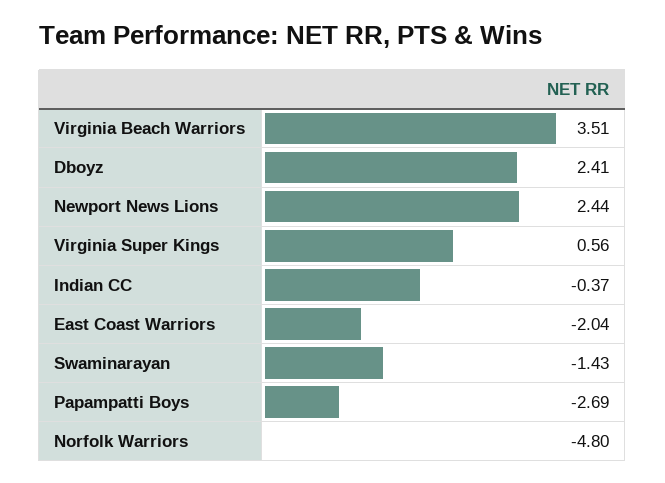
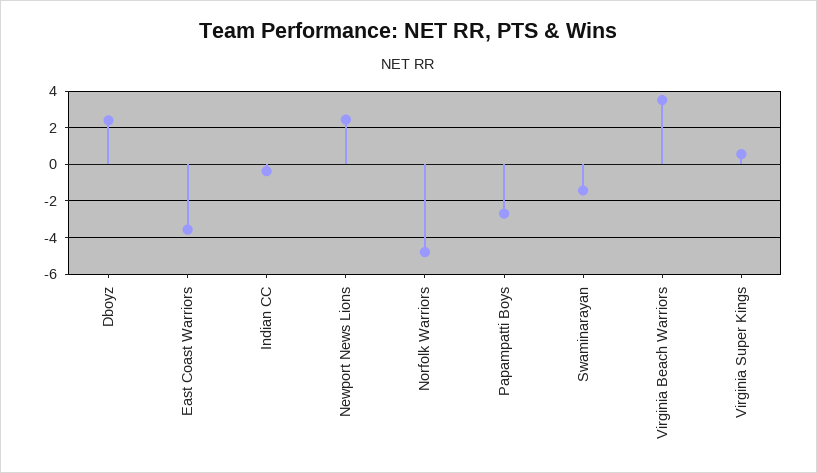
  {
    "Virginia Beach Warriors": 3.51,
    "Dboyz": 2.41,
    "Newport News Lions": 2.44,
    "Virginia Super Kings": 0.56,
    "Indian CC": -0.37,
-   "East Coast Warriors": -2.04,
+   "East Coast Warriors": -3.5,
    "Swaminarayan": -1.43,
    "Papampatti Boys": -2.69,
    "Norfolk Warriors": -4.8
  }

